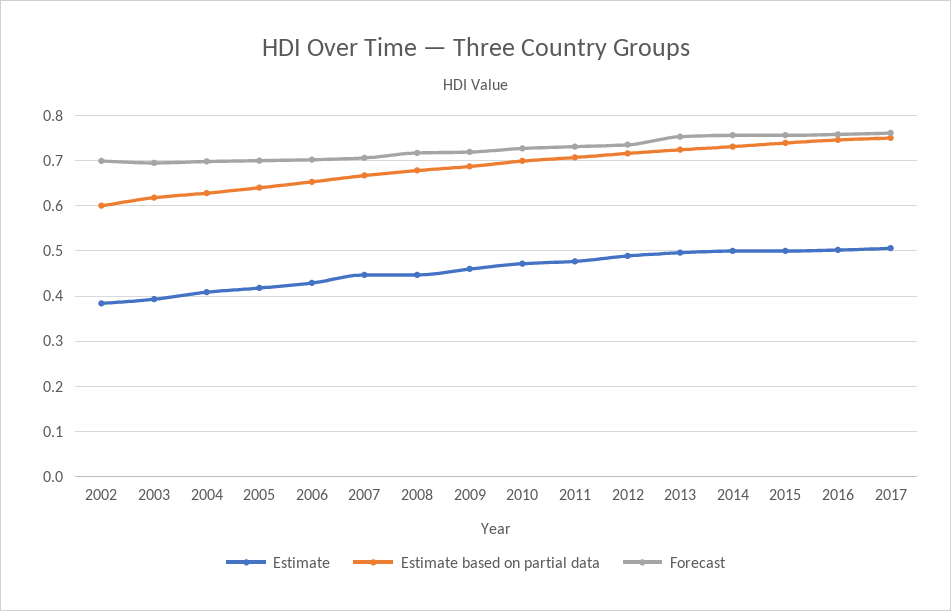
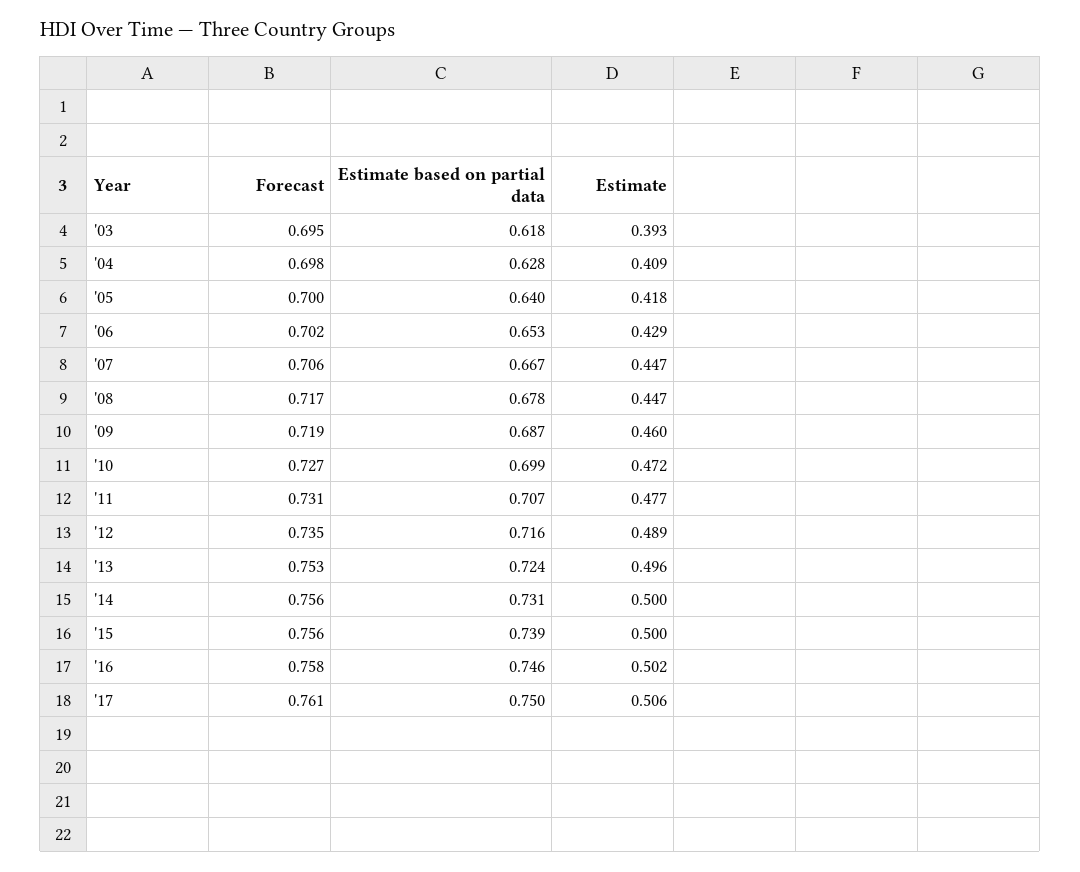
  {
    "Estimate": {
-     "2002": 0.38,
      "2003": 0.393,
      "2004": 0.409,
      "2005": 0.418,
      "2006": 0.429,
      "2007": 0.447,
      "2008": 0.447,
      "2009": 0.46,
      "2010": 0.472,
      "2011": 0.477,
      "2012": 0.489,
      "2013": 0.496,
      "2014": 0.5,
      "2015": 0.5,
      "2016": 0.502,
      "2017": 0.506
    },
    "Estimate based on partial data": {
-     "2002": 0.6,
      "2003": 0.618,
      "2004": 0.628,
      "2005": 0.64,
      "2006": 0.653,
      "2007": 0.667,
      "2008": 0.678,
      "2009": 0.687,
      "2010": 0.699,
      "2011": 0.707,
      "2012": 0.716,
      "2013": 0.724,
      "2014": 0.731,
      "2015": 0.739,
      "2016": 0.746,
      "2017": 0.75
    },
    "Forecast": {
-     "2002": 0.7,
      "2003": 0.695,
      "2004": 0.698,
      "2005": 0.7,
      "2006": 0.702,
      "2007": 0.706,
      "2008": 0.717,
      "2009": 0.719,
      "2010": 0.727,
      "2011": 0.731,
      "2012": 0.735,
      "2013": 0.753,
      "2014": 0.756,
      "2015": 0.756,
      "2016": 0.758,
      "2017": 0.761
    }
  }

